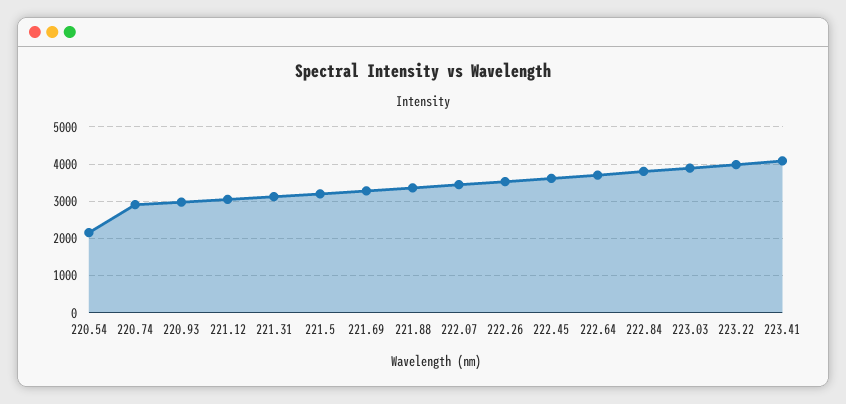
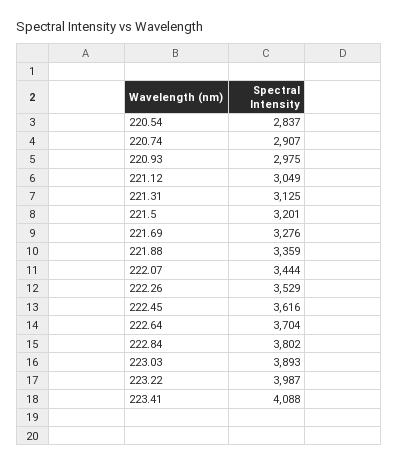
  {
-   "220.54": 2200,
+   "220.54": 2837,
    "220.74": 2907,
    "220.93": 2975,
    "221.12": 3049,
    "221.31": 3125,
    "221.5": 3201,
    "221.69": 3276,
    "221.88": 3359,
    "222.07": 3444,
    "222.26": 3529,
    "222.45": 3616,
    "222.64": 3704,
    "222.84": 3802,
    "223.03": 3893,
    "223.22": 3987,
    "223.41": 4088
  }

